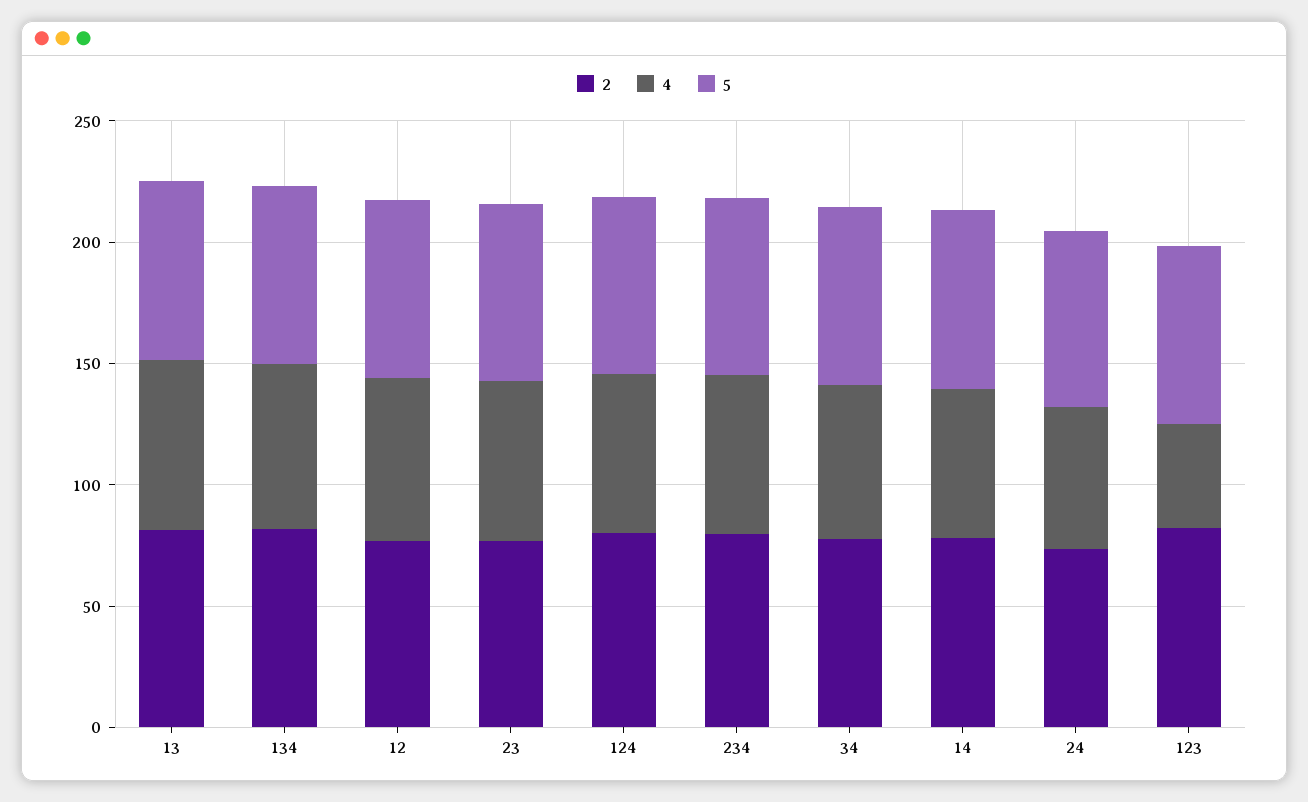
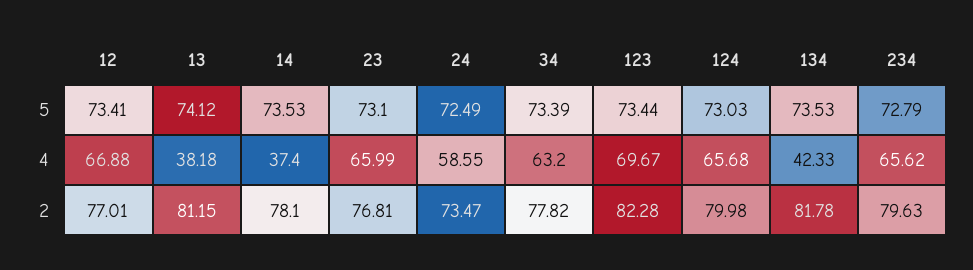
  {
    "2": {
      "13": 81.15,
      "134": 81.78,
      "12": 77.01,
      "23": 76.81,
      "124": 79.98,
      "234": 79.63,
      "34": 77.82,
      "14": 78.1,
      "24": 73.47,
      "123": 82.28
    },
    "4": {
-     "13": 70,
+     "13": 38.18,
-     "134": 70,
+     "134": 42.33,
      "12": 66.88,
      "23": 65.99,
      "124": 65.68,
      "234": 65.62,
      "34": 63.2,
-     "14": 60,
+     "14": 37.4,
      "24": 58.55,
-     "123": 40
+     "123": 69.67
    },
    "5": {
      "13": 74.12,
      "134": 73.53,
      "12": 73.41,
      "23": 73.1,
      "124": 73.03,
      "234": 72.79,
      "34": 73.39,
      "14": 73.53,
      "24": 72.49,
      "123": 73.44
    }
  }

